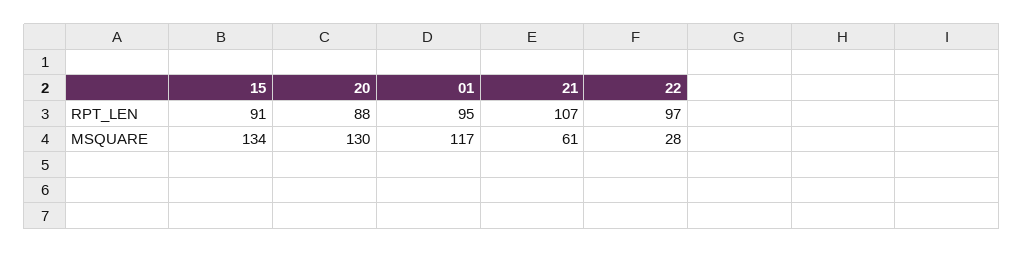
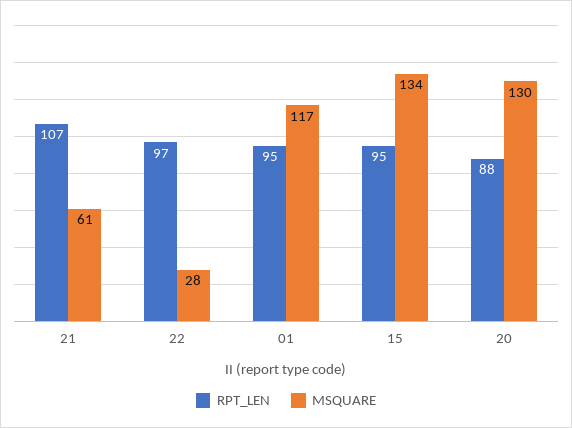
  {
    "RPT_LEN": {
-     "15": 91,
+     "15": 95,
      "20": 88,
      "01": 95,
      "21": 107,
      "22": 97
    },
    "MSQUARE": {
      "15": 134,
      "20": 130,
      "01": 117,
      "21": 61,
      "22": 28
    }
  }

